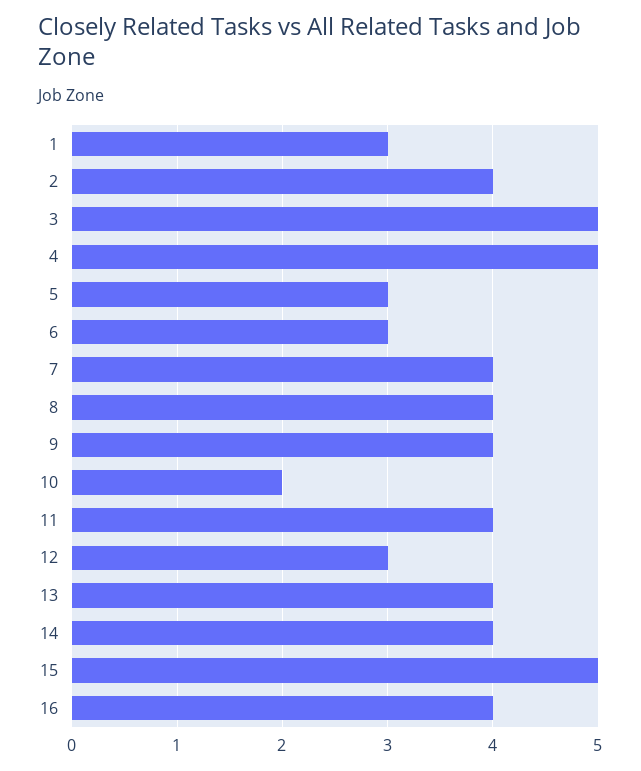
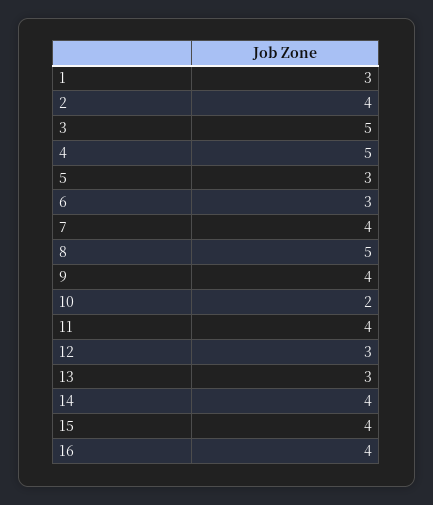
  {
    "1": 3,
    "2": 4,
    "3": 5,
    "4": 5,
    "5": 3,
    "6": 3,
    "7": 4,
-   "8": 4,
+   "8": 5,
    "9": 4,
    "10": 2,
    "11": 4,
    "12": 3,
-   "13": 4,
+   "13": 3,
    "14": 4,
-   "15": 5,
+   "15": 4,
    "16": 4
  }

